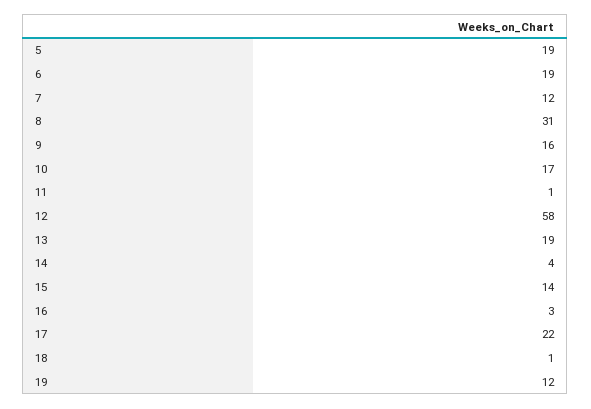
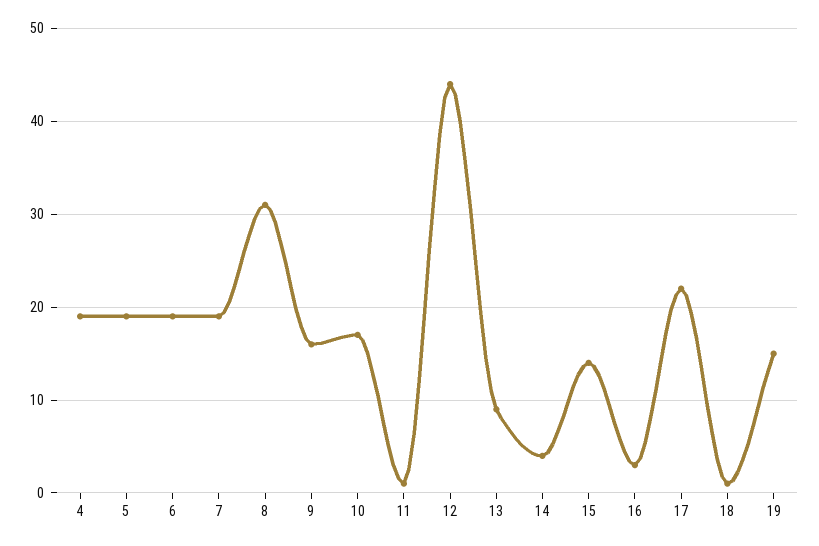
  {
    "5": 19,
    "6": 19,
-   "7": 12,
+   "7": 19,
    "8": 31,
    "9": 16,
    "10": 17,
    "11": 1,
-   "12": 58,
+   "12": 44,
-   "13": 19,
+   "13": 9,
    "14": 4,
    "15": 14,
    "16": 3,
    "17": 22,
    "18": 1,
-   "19": 12
+   "19": 15,
+   "4": 19
  }

